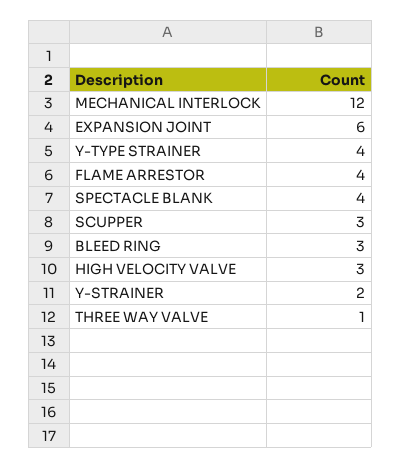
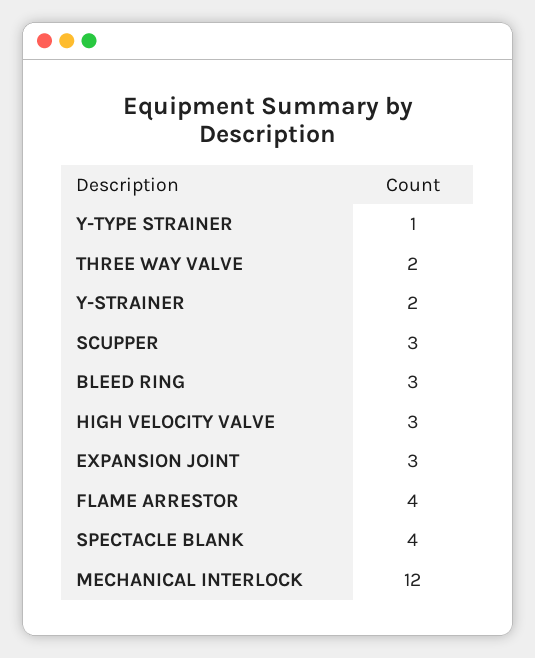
  {
    "MECHANICAL INTERLOCK": 12,
-   "EXPANSION JOINT": 6,
+   "EXPANSION JOINT": 3,
-   "Y-TYPE STRAINER": 4,
+   "Y-TYPE STRAINER": 1,
    "FLAME ARRESTOR": 4,
    "SPECTACLE BLANK": 4,
    "SCUPPER": 3,
    "BLEED RING": 3,
    "HIGH VELOCITY VALVE": 3,
    "Y-STRAINER": 2,
-   "THREE WAY VALVE": 1
+   "THREE WAY VALVE": 2
  }

